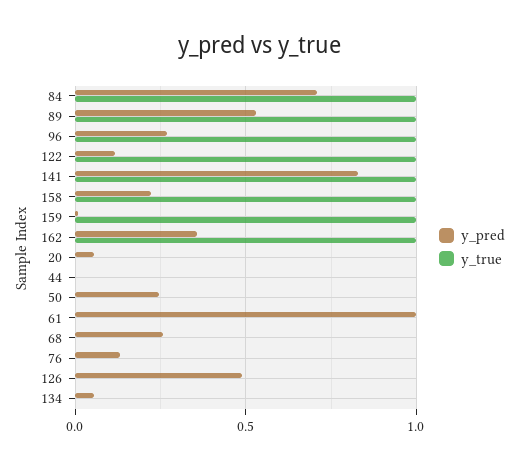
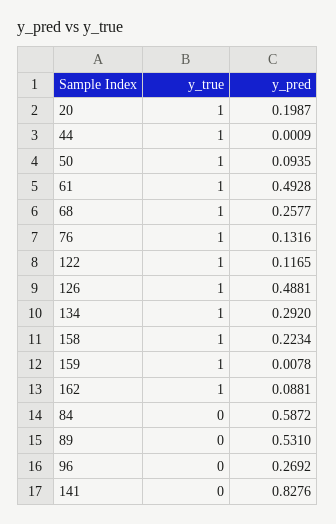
  {
    "y_pred": {
-     "84": 0.7,
+     "84": 0.5872,
      "89": 0.531,
      "96": 0.2692,
      "122": 0.1165,
      "141": 0.8276,
      "158": 0.2234,
      "159": 0.0078,
-     "162": 0.35,
+     "162": 0.0881,
-     "20": 0.05,
+     "20": 0.1987,
      "44": 0.0009,
-     "50": 0.25,
+     "50": 0.0935,
-     "61": 1,
+     "61": 0.4928,
      "68": 0.2577,
      "76": 0.1316,
      "126": 0.4881,
-     "134": 0.05
+     "134": 0.292
    },
    "y_true": {
-     "84": 1,
+     "84": 0,
-     "89": 1,
+     "89": 0,
-     "96": 1,
+     "96": 0,
      "122": 1,
-     "141": 1,
+     "141": 0,
      "158": 1,
      "159": 1,
      "162": 1,
-     "20": 0,
+     "20": 1,
-     "44": 0,
+     "44": 1,
-     "50": 0,
+     "50": 1,
-     "61": 0,
+     "61": 1,
-     "68": 0,
+     "68": 1,
-     "76": 0,
+     "76": 1,
-     "126": 0,
+     "126": 1,
-     "134": 0
+     "134": 1
    }
  }

